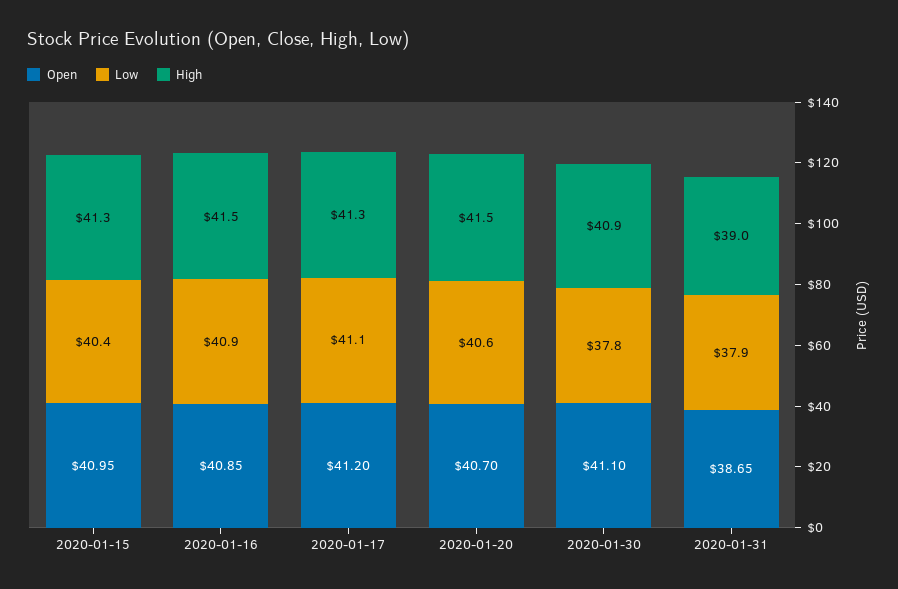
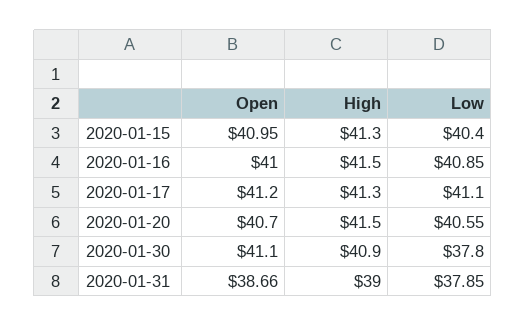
  {
    "Open": {
      "2020-01-15": 40.95,
-     "2020-01-16": 40.85,
+     "2020-01-16": 41,
      "2020-01-17": 41.2,
      "2020-01-20": 40.7,
      "2020-01-30": 41.1,
-     "2020-01-31": 38.65
+     "2020-01-31": 38.66
    },
    "Low": {
      "2020-01-15": 40.4,
      "2020-01-16": 40.85,
      "2020-01-17": 41.1,
      "2020-01-20": 40.55,
      "2020-01-30": 37.8,
      "2020-01-31": 37.85
    },
    "High": {
      "2020-01-15": 41.3,
      "2020-01-16": 41.5,
      "2020-01-17": 41.3,
      "2020-01-20": 41.5,
      "2020-01-30": 40.9,
      "2020-01-31": 39
    }
  }

